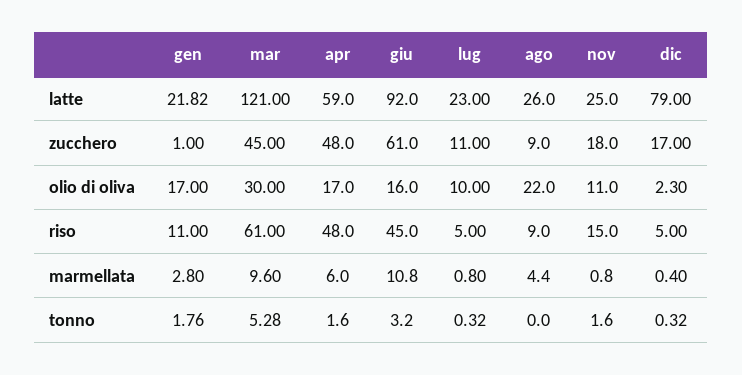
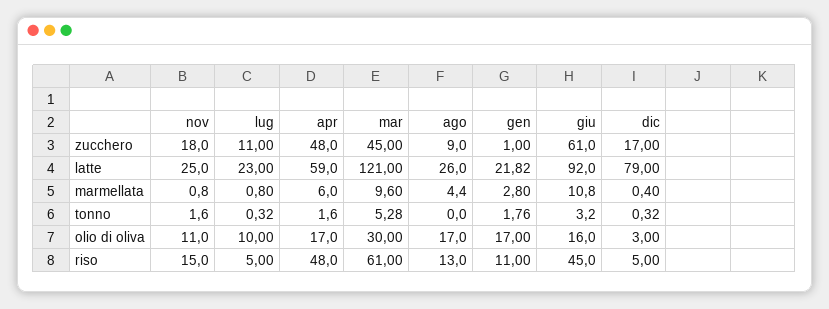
  {
    "gen": {
      "latte": 21.82,
      "zucchero": 1,
      "olio di oliva": 17,
      "riso": 11,
      "marmellata": 2.8,
      "tonno": 1.76
    },
    "mar": {
      "latte": 121,
      "zucchero": 45,
      "olio di oliva": 30,
      "riso": 61,
      "marmellata": 9.6,
      "tonno": 5.28
    },
    "apr": {
      "latte": 59,
      "zucchero": 48,
      "olio di oliva": 17,
      "riso": 48,
      "marmellata": 6,
      "tonno": 1.6
    },
    "giu": {
      "latte": 92,
      "zucchero": 61,
      "olio di oliva": 16,
      "riso": 45,
      "marmellata": 10.8,
      "tonno": 3.2
    },
    "lug": {
      "latte": 23,
      "zucchero": 11,
      "olio di oliva": 10,
      "riso": 5,
      "marmellata": 0.8,
      "tonno": 0.32
    },
    "ago": {
      "latte": 26,
      "zucchero": 9,
-     "olio di oliva": 22,
+     "olio di oliva": 17,
-     "riso": 9,
+     "riso": 13,
      "marmellata": 4.4,
      "tonno": 0
    },
    "nov": {
      "latte": 25,
      "zucchero": 18,
      "olio di oliva": 11,
      "riso": 15,
      "marmellata": 0.8,
      "tonno": 1.6
    },
    "dic": {
      "latte": 79,
      "zucchero": 17,
-     "olio di oliva": 2.3,
+     "olio di oliva": 3,
      "riso": 5,
      "marmellata": 0.4,
      "tonno": 0.32
    }
  }

